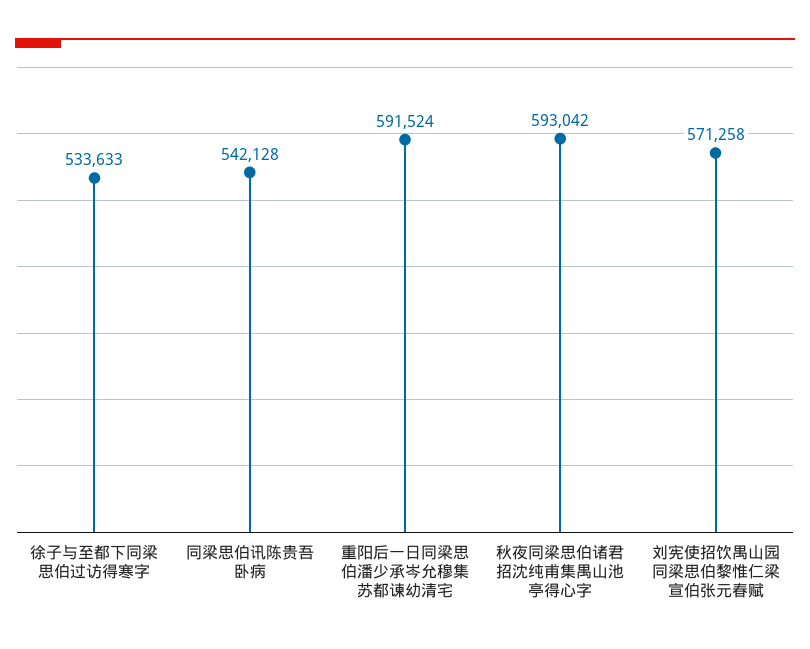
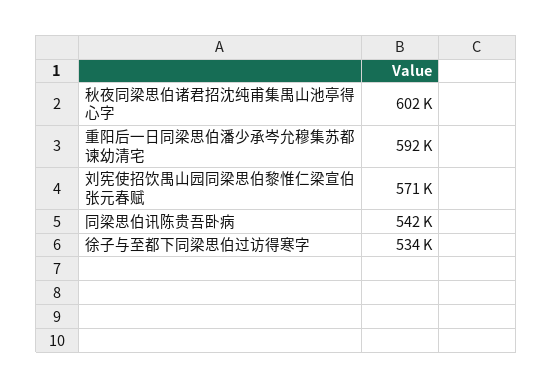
  {
    "徐子与至都下同梁思伯过访得寒字": 533633,
    "同梁思伯讯陈贵吾卧病": 542128,
    "重阳后一日同梁思伯潘少承岑允穆集苏都谏幼清宅": 591524,
-   "秋夜同梁思伯诸君招沈纯甫集禺山池亭得心字": 593042,
+   "秋夜同梁思伯诸君招沈纯甫集禺山池亭得心字": 602000,
    "刘宪使招饮禺山园同梁思伯黎惟仁梁宣伯张元春赋": 571258
  }

